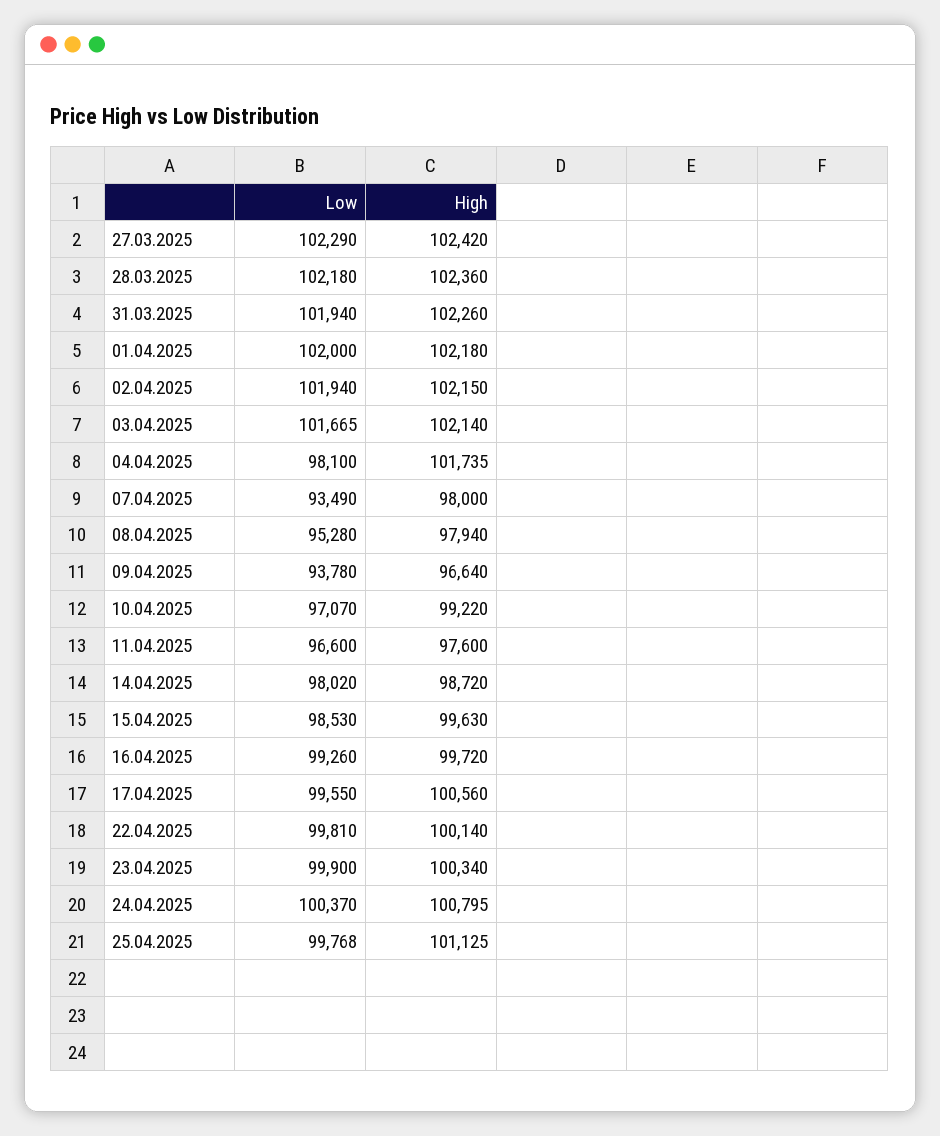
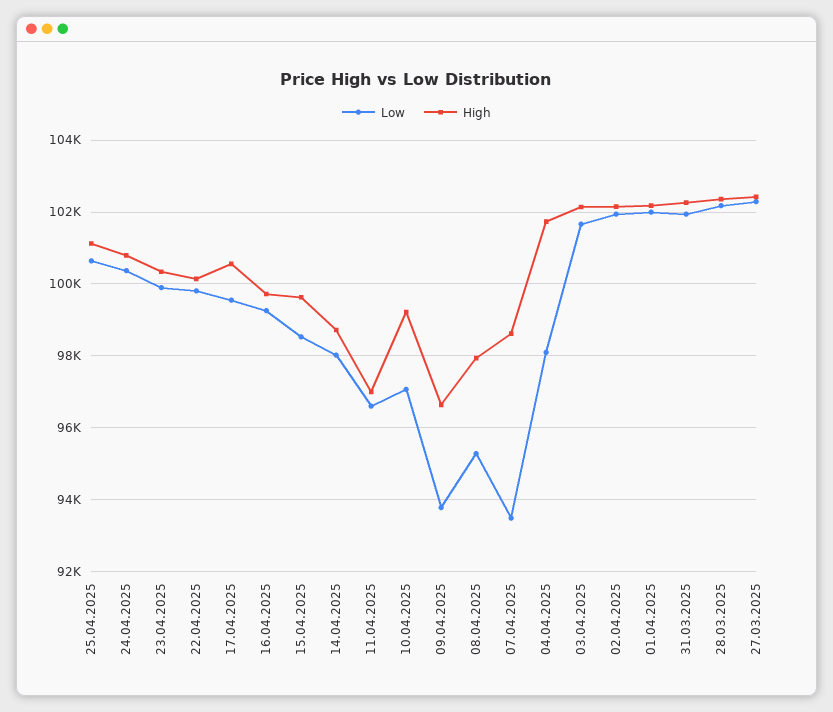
  {
    "Low": {
      "27.03.2025": 102290,
      "28.03.2025": 102180,
      "31.03.2025": 101940,
      "01.04.2025": 102000,
      "02.04.2025": 101940,
      "03.04.2025": 101665,
      "04.04.2025": 98100,
      "07.04.2025": 93490,
      "08.04.2025": 95280,
      "09.04.2025": 93780,
      "10.04.2025": 97070,
      "11.04.2025": 96600,
      "14.04.2025": 98020,
      "15.04.2025": 98530,
      "16.04.2025": 99260,
      "17.04.2025": 99550,
      "22.04.2025": 99810,
      "23.04.2025": 99900,
      "24.04.2025": 100370,
-     "25.04.2025": 99768
+     "25.04.2025": 100600
    },
    "High": {
      "27.03.2025": 102420,
      "28.03.2025": 102360,
      "31.03.2025": 102260,
      "01.04.2025": 102180,
      "02.04.2025": 102150,
      "03.04.2025": 102140,
      "04.04.2025": 101735,
-     "07.04.2025": 98000,
+     "07.04.2025": 98600,
      "08.04.2025": 97940,
      "09.04.2025": 96640,
      "10.04.2025": 99220,
-     "11.04.2025": 97600,
+     "11.04.2025": 97000,
      "14.04.2025": 98720,
      "15.04.2025": 99630,
      "16.04.2025": 99720,
      "17.04.2025": 100560,
      "22.04.2025": 100140,
      "23.04.2025": 100340,
      "24.04.2025": 100795,
      "25.04.2025": 101125
    }
  }

